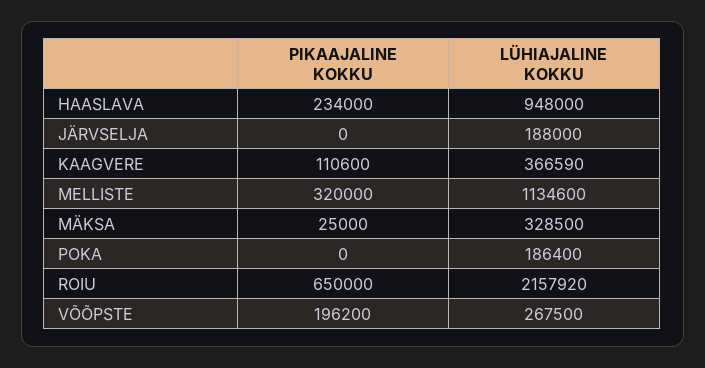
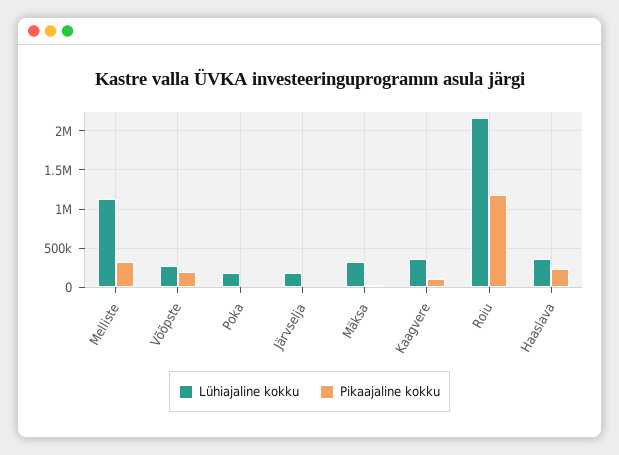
  {
    "PIKAAJALINE KOKKU": {
      "HAASLAVA": 234000,
      "JÄRVSELJA": 0,
      "KAAGVERE": 110600,
      "MELLISTE": 320000,
      "MÄKSA": 25000,
      "POKA": 0,
-     "ROIU": 650000,
+     "ROIU": 1200000,
      "VÕÕPSTE": 196200
    },
    "LÜHIAJALINE KOKKU": {
-     "HAASLAVA": 948000,
+     "HAASLAVA": 400000,
      "JÄRVSELJA": 188000,
      "KAAGVERE": 366590,
      "MELLISTE": 1134600,
      "MÄKSA": 328500,
      "POKA": 186400,
      "ROIU": 2157920,
      "VÕÕPSTE": 267500
    }
  }

